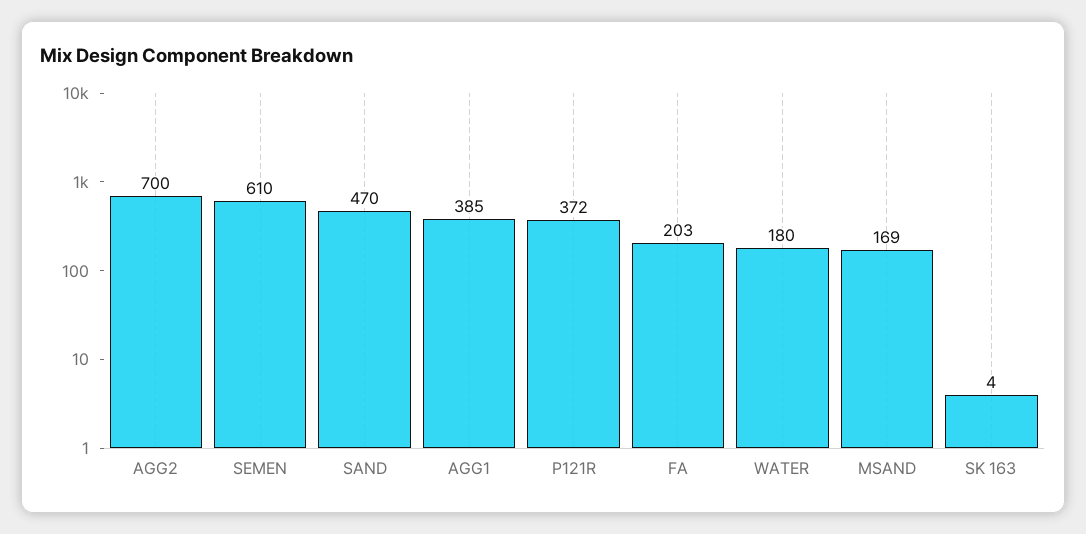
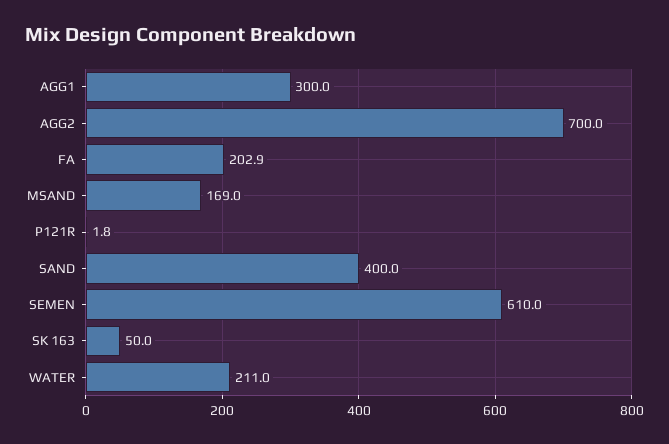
  {
    "AGG2": 700,
    "SEMEN": 610,
-   "SAND": 470,
+   "SAND": 400,
-   "AGG1": 385,
+   "AGG1": 300,
-   "P121R": 372,
+   "P121R": 1.8,
    "FA": 202.9,
-   "WATER": 180,
+   "WATER": 211,
    "MSAND": 169,
-   "SK 163": 4
+   "SK 163": 50
  }

